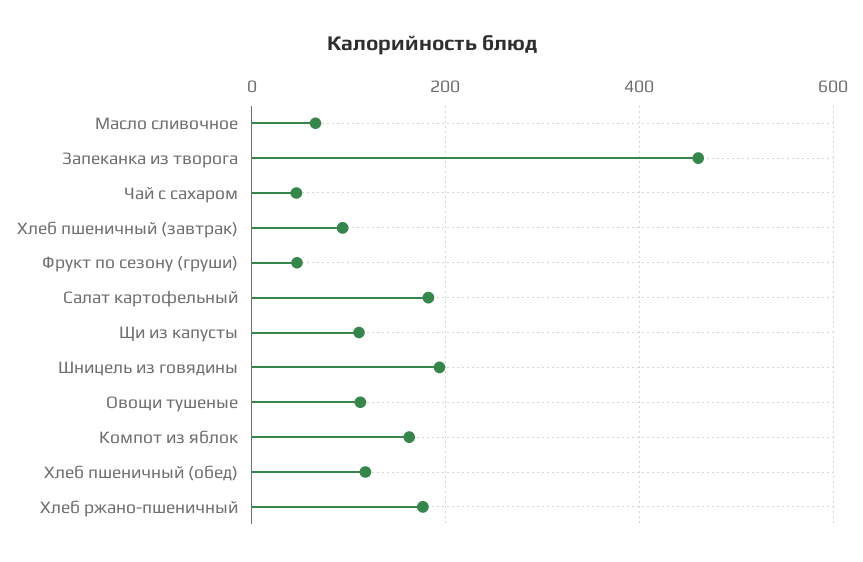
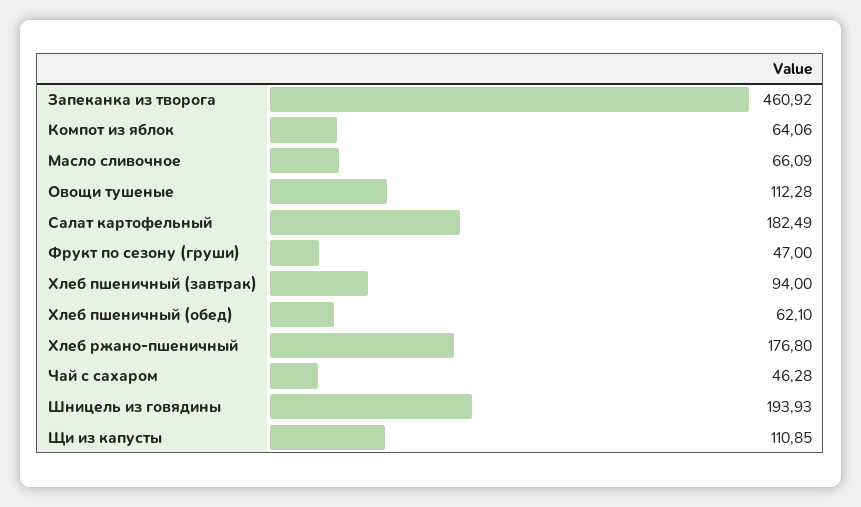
  {
    "Масло сливочное": 66.09,
    "Запеканка из творога": 460.92,
    "Чай с сахаром": 46.28,
    "Хлеб пшеничный (завтрак)": 94,
    "Фрукт по сезону (груши)": 47,
    "Салат картофельный": 182.49,
    "Щи из капусты": 110.85,
    "Шницель из говядины": 193.93,
    "Овощи тушеные": 112.28,
-   "Компот из яблок": 160,
+   "Компот из яблок": 64.06,
-   "Хлеб пшеничный (обед)": 120,
+   "Хлеб пшеничный (обед)": 62.1,
    "Хлеб ржано-пшеничный": 176.8
  }

